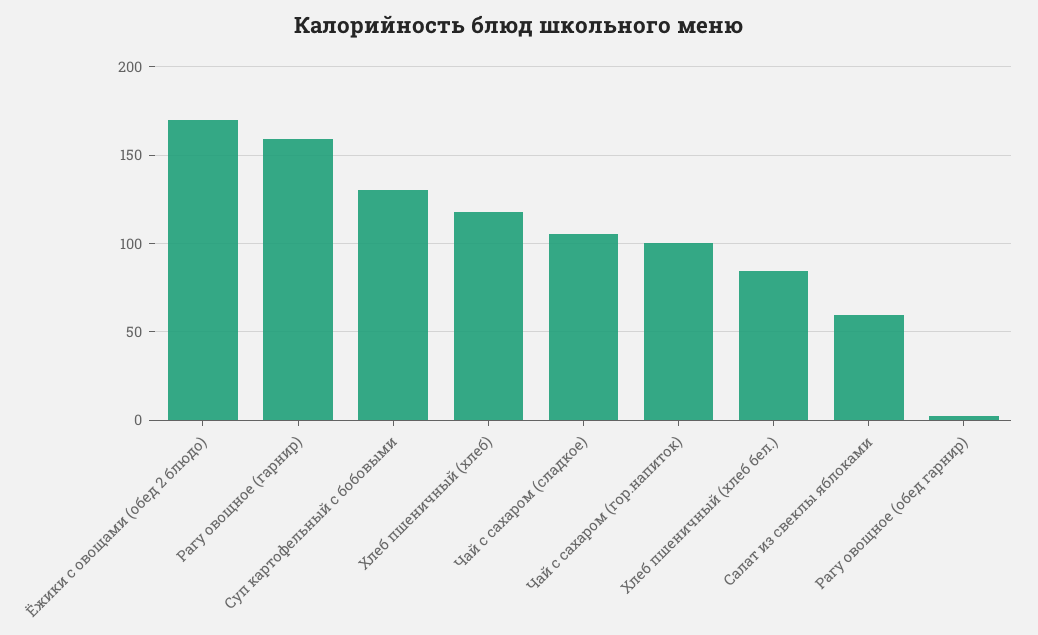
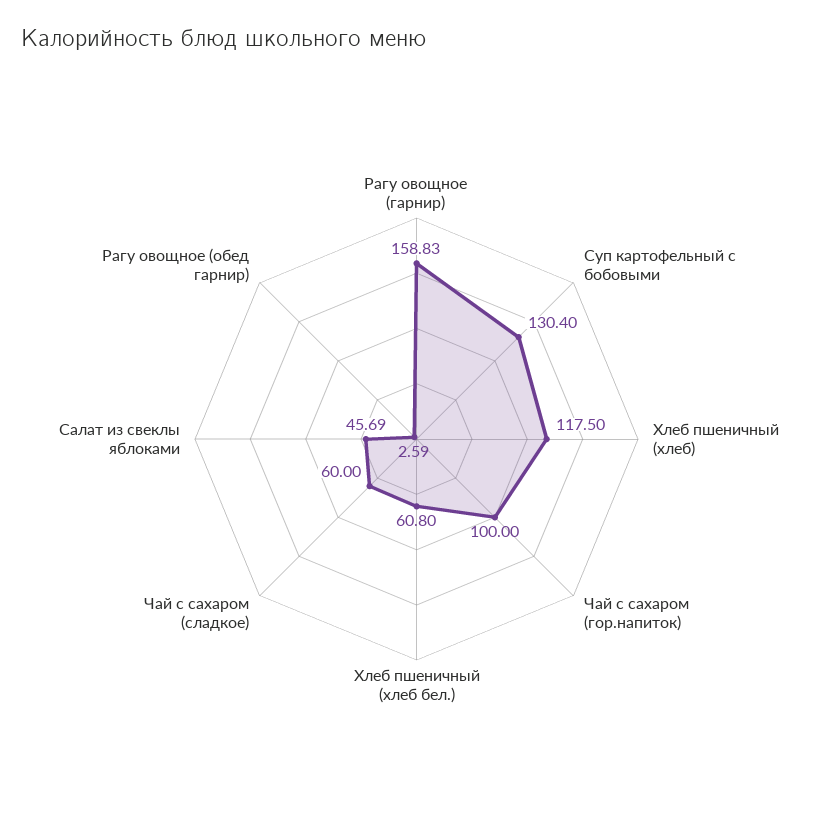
  {
-   "Ёжики с овощами (обед 2 блюдо)": 170,
    "Рагу овощное (гарнир)": 158.83,
    "Суп картофельный с бобовыми": 130.4,
    "Хлеб пшеничный (хлеб)": 117.5,
-   "Чай с сахаром (сладкое)": 105,
+   "Чай с сахаром (сладкое)": 60,
    "Чай с сахаром (гор.напиток)": 100,
-   "Хлеб пшеничный (хлеб бел.)": 85,
+   "Хлеб пшеничный (хлеб бел.)": 60.8,
-   "Салат из свеклы яблоками": 60,
+   "Салат из свеклы яблоками": 45.69,
    "Рагу овощное (обед гарнир)": 2.59
  }

